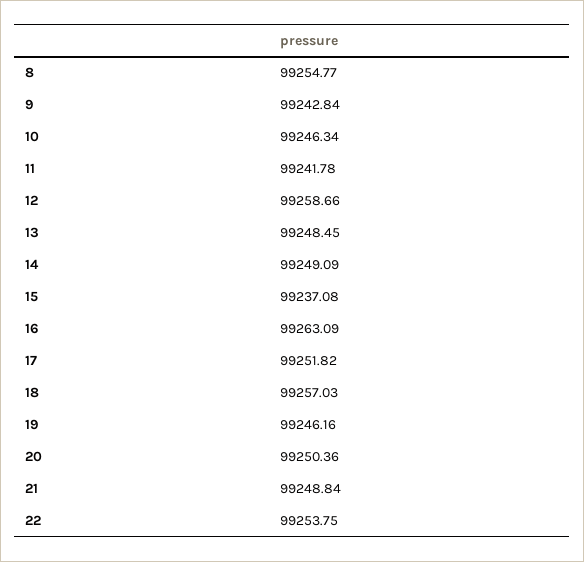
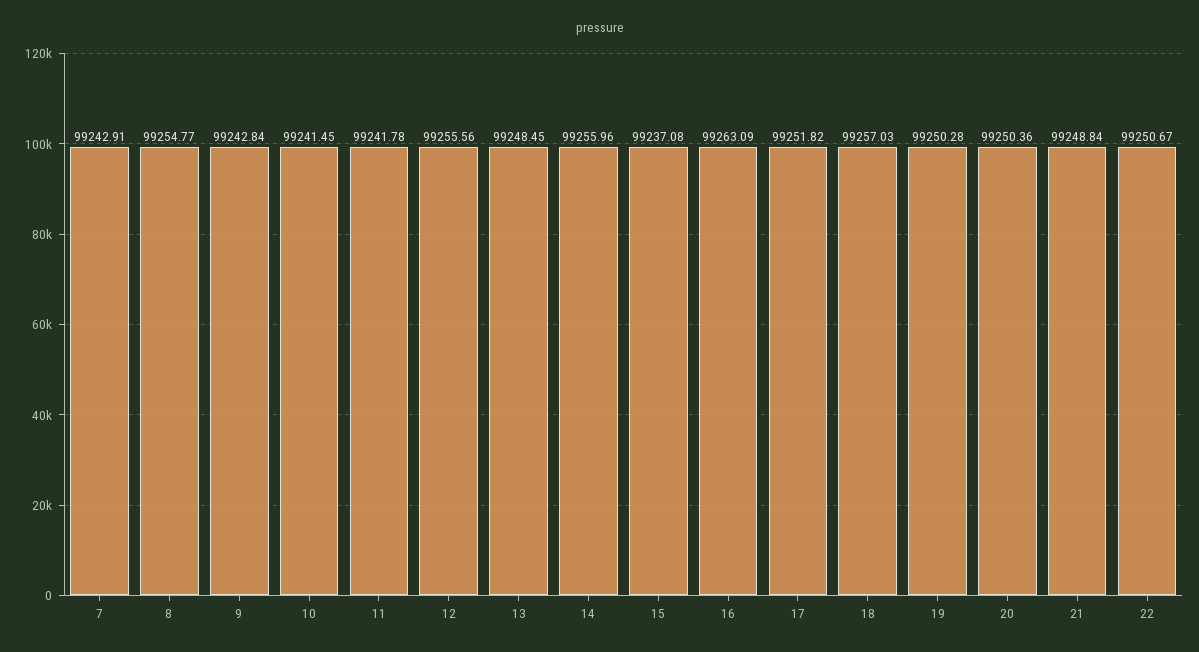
  {
    "8": 99254.77,
    "9": 99242.84,
-   "10": 99246.34,
+   "10": 99241.45,
    "11": 99241.78,
-   "12": 99258.66,
+   "12": 99255.56,
    "13": 99248.45,
-   "14": 99249.09,
+   "14": 99255.96,
    "15": 99237.08,
    "16": 99263.09,
    "17": 99251.82,
    "18": 99257.03,
-   "19": 99246.16,
+   "19": 99250.28,
    "20": 99250.36,
    "21": 99248.84,
-   "22": 99253.75
+   "22": 99250.67,
+   "7": 99242.91
  }

